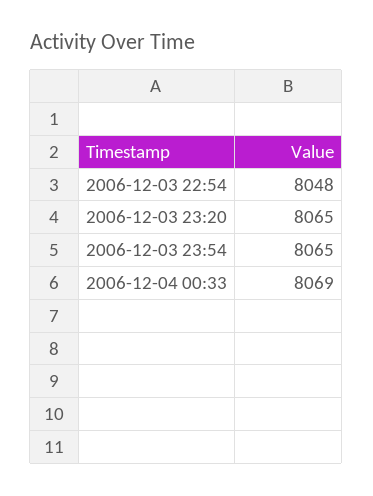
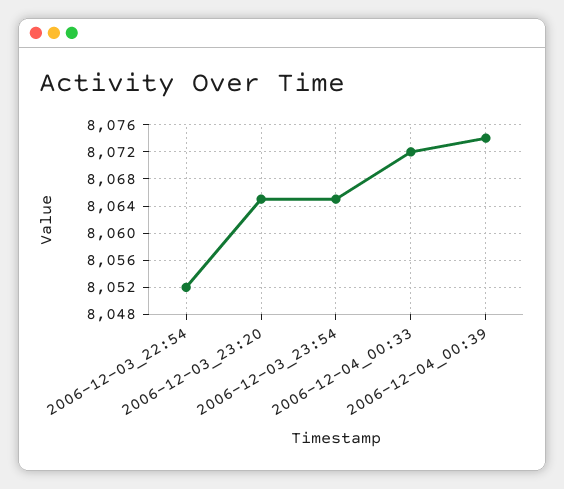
  {
-   "2006-12-03 22:54": 8048,
+   "2006-12-03 22:54": 8052,
    "2006-12-03 23:20": 8065,
    "2006-12-03 23:54": 8065,
-   "2006-12-04 00:33": 8069
+   "2006-12-04 00:33": 8072,
+   "2006-12-04_00:39": 8074
  }

